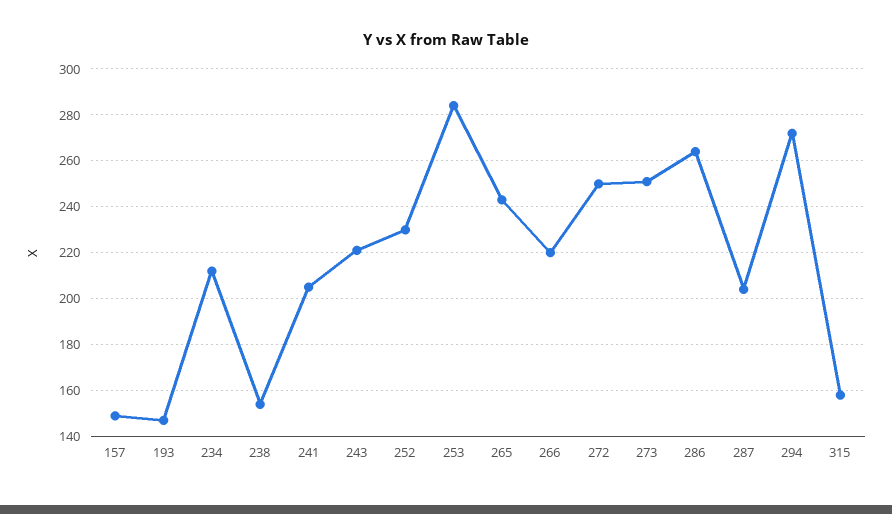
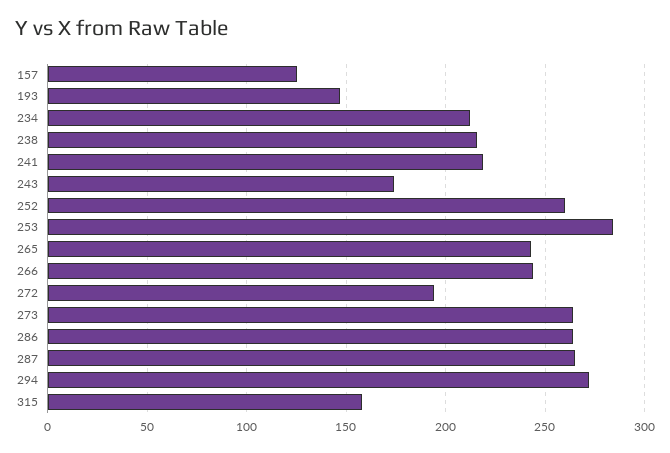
  {
-   "157": 150,
+   "157": 125,
    "193": 145,
    "234": 210,
-   "238": 155,
+   "238": 215,
-   "241": 205,
+   "241": 220,
-   "243": 220,
+   "243": 175,
-   "252": 230,
+   "252": 260,
    "253": 285,
    "265": 245,
-   "266": 220,
+   "266": 245,
-   "272": 250,
+   "272": 195,
-   "273": 250,
+   "273": 265,
    "286": 265,
-   "287": 205,
+   "287": 265,
    "294": 270,
    "315": 160
  }

